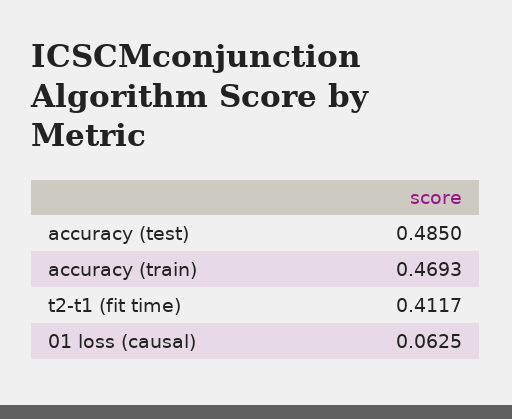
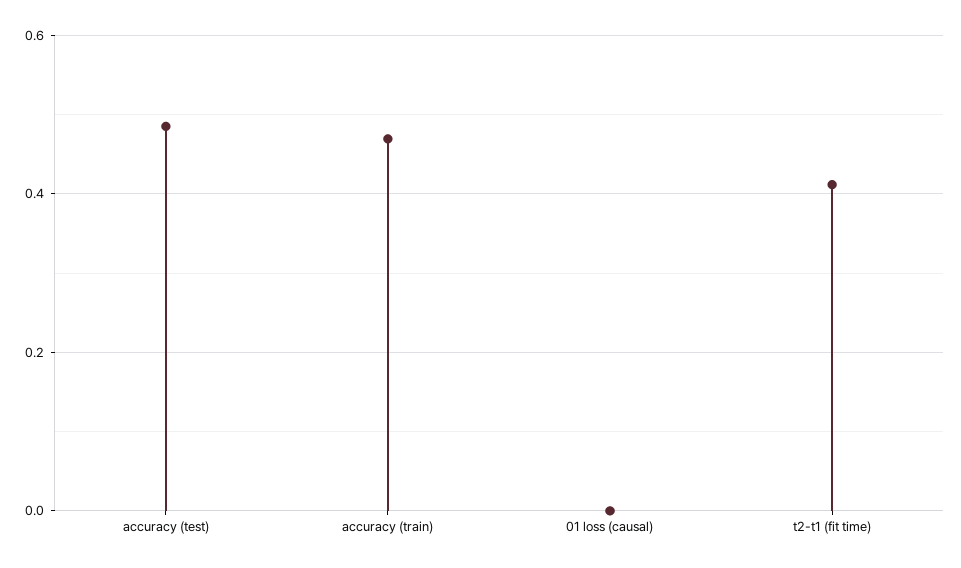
  {
    "accuracy (test)": 0.485,
    "accuracy (train)": 0.4693,
    "t2-t1 (fit time)": 0.4117,
-   "01 loss (causal)": 0.0625
+   "01 loss (causal)": 0
  }

